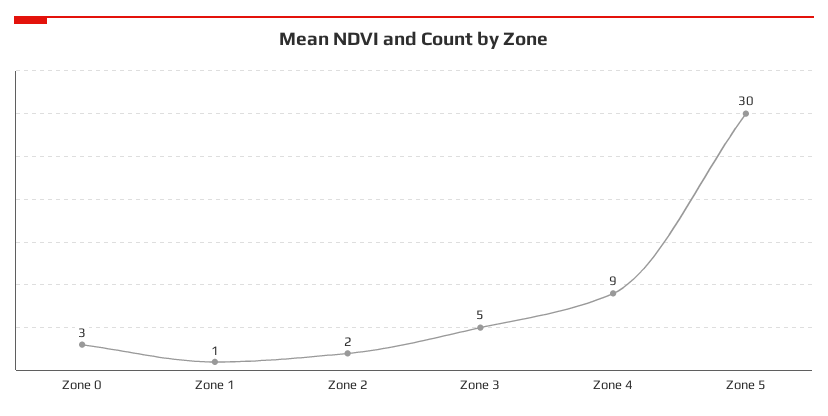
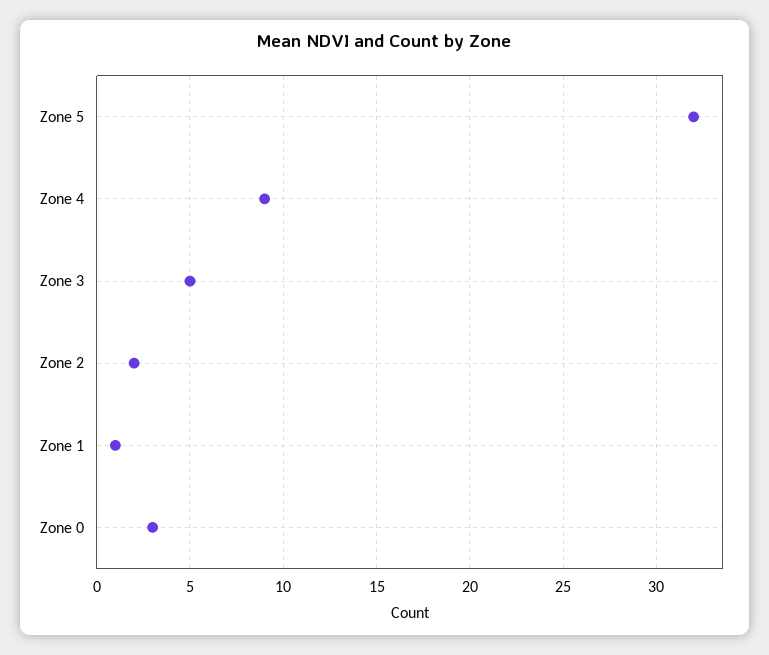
  {
    "Zone 0": 3,
    "Zone 1": 1,
    "Zone 2": 2,
    "Zone 3": 5,
    "Zone 4": 9,
-   "Zone 5": 30
+   "Zone 5": 32
  }

